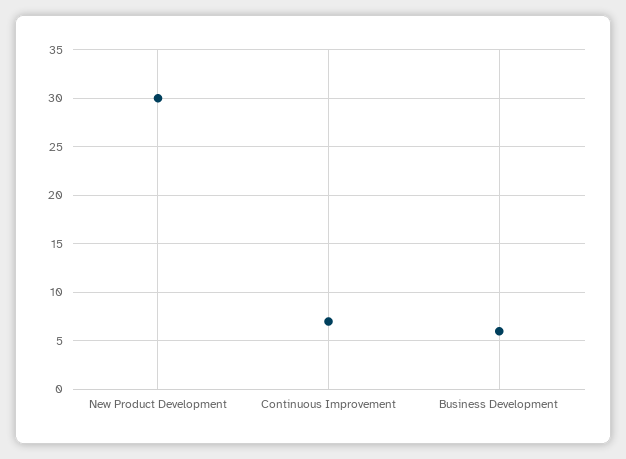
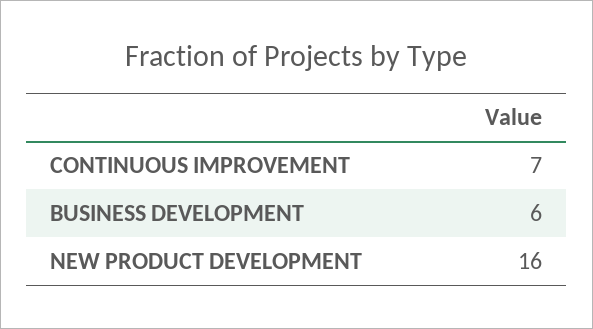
  {
-   "New Product Development": 30,
+   "New Product Development": 16,
    "Continuous Improvement": 7,
    "Business Development": 6
  }

